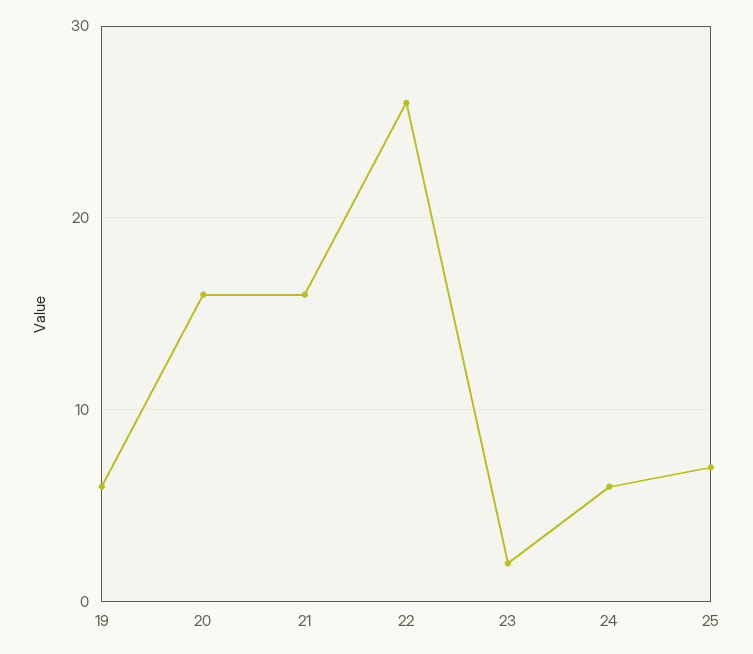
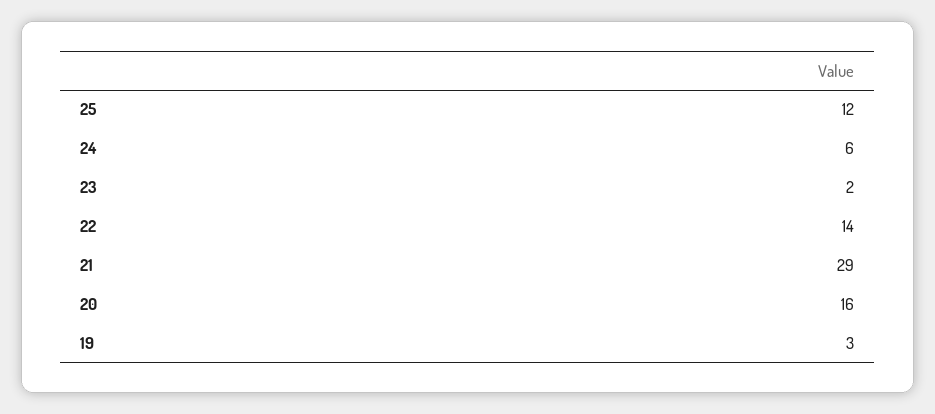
  {
-   "19": 6,
+   "19": 3,
    "20": 16,
-   "21": 16,
+   "21": 29,
-   "22": 26,
+   "22": 14,
    "23": 2,
    "24": 6,
-   "25": 7
+   "25": 12
  }

